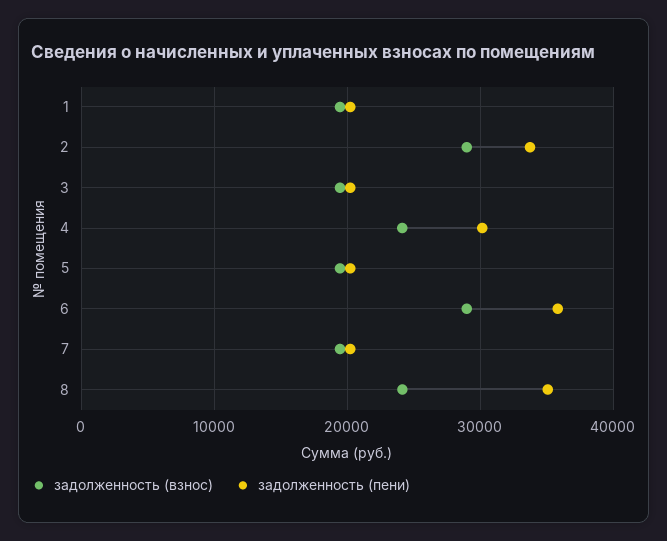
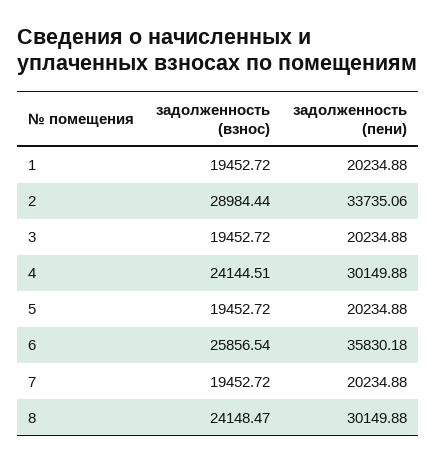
  {
    "задолженность (взнос)": {
      "1": 19452.72,
      "2": 28984.44,
      "3": 19452.72,
      "4": 24144.51,
      "5": 19452.72,
-     "6": 29000,
+     "6": 25856.54,
      "7": 19452.72,
      "8": 24148.47
    },
    "задолженность (пени)": {
      "1": 20234.88,
      "2": 33735.06,
      "3": 20234.88,
      "4": 30149.88,
      "5": 20234.88,
      "6": 35830.18,
      "7": 20234.88,
-     "8": 35000
+     "8": 30149.88
    }
  }

